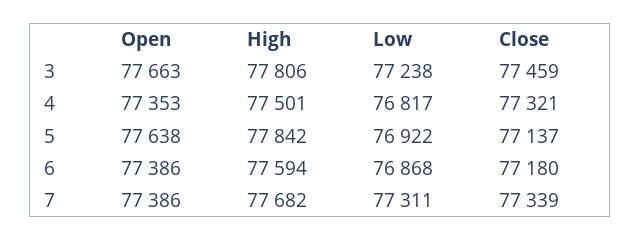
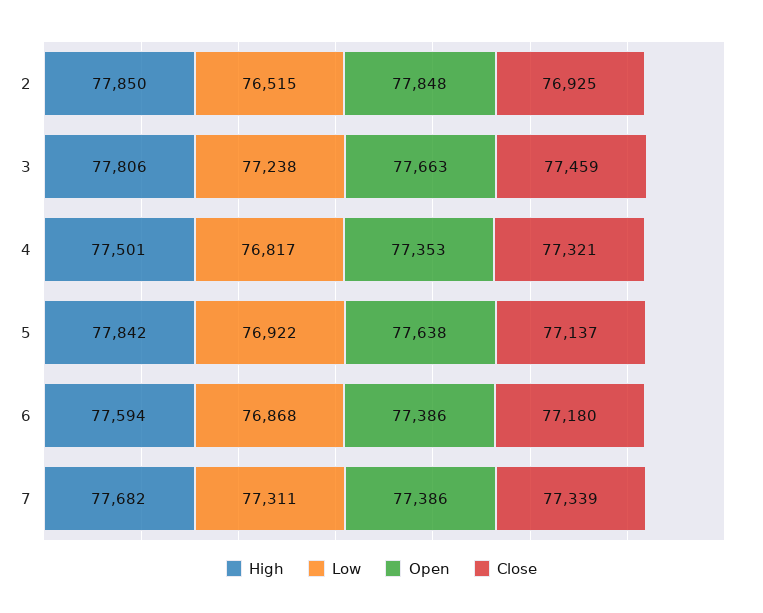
  {
    "Open": {
      "3": 77663,
      "4": 77353,
      "5": 77638,
      "6": 77386,
-     "7": 77386
+     "7": 77386,
+     "2": 77848
    },
    "High": {
      "3": 77806,
      "4": 77501,
      "5": 77842,
      "6": 77594,
-     "7": 77682
+     "7": 77682,
+     "2": 77850
    },
    "Low": {
      "3": 77238,
      "4": 76817,
      "5": 76922,
      "6": 76868,
-     "7": 77311
+     "7": 77311,
+     "2": 76515
    },
    "Close": {
      "3": 77459,
      "4": 77321,
      "5": 77137,
      "6": 77180,
-     "7": 77339
+     "7": 77339,
+     "2": 76925
    }
  }

